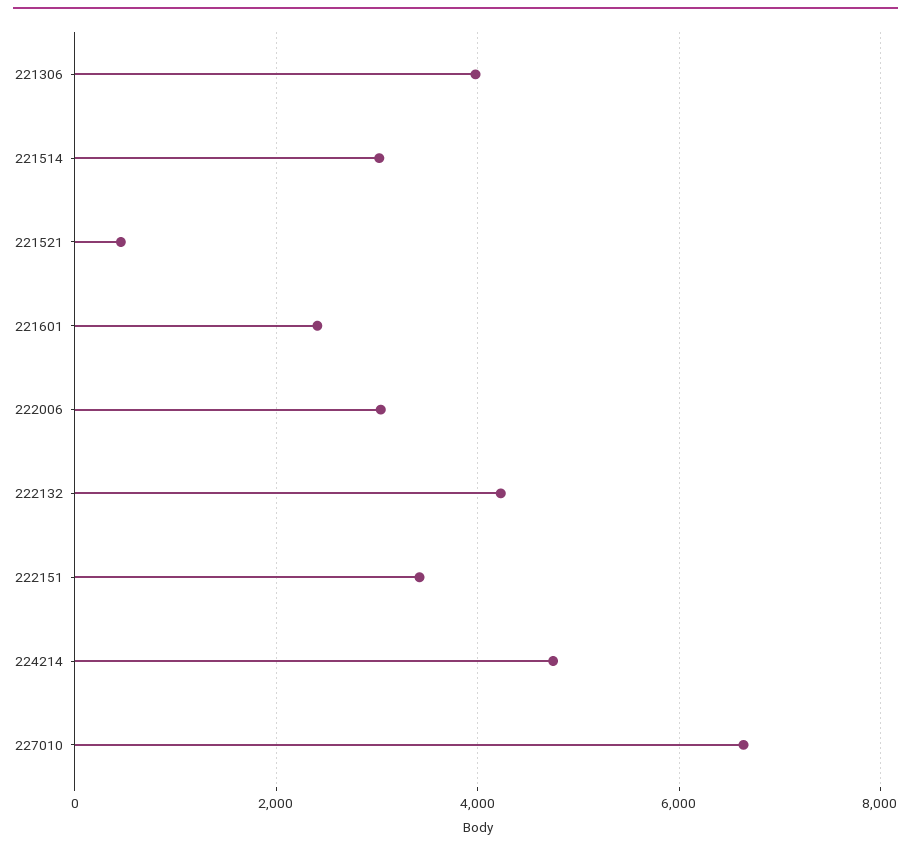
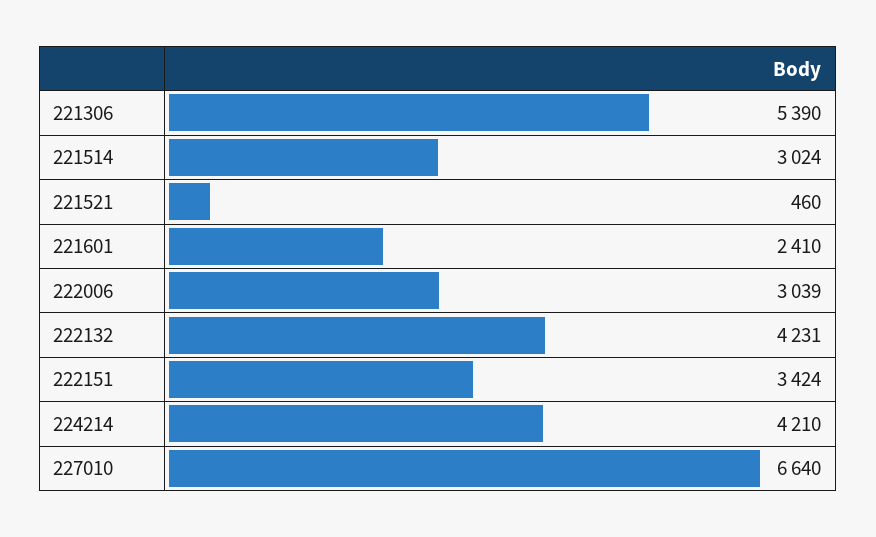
  {
-   "221306": 4000,
+   "221306": 5390,
    "221514": 3024,
    "221521": 460,
    "221601": 2410,
    "222006": 3039,
    "222132": 4231,
    "222151": 3424,
-   "224214": 4800,
+   "224214": 4210,
    "227010": 6640
  }

